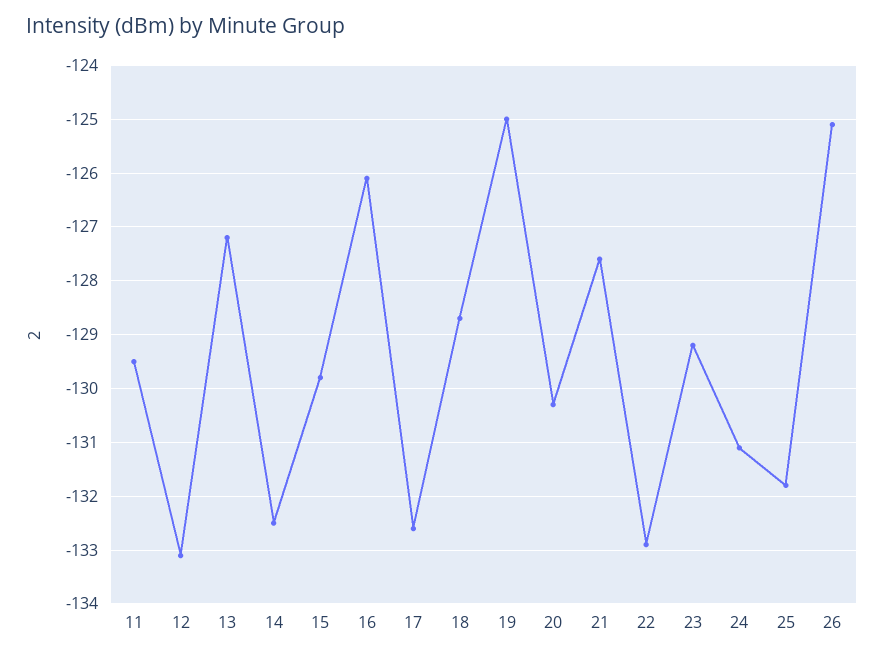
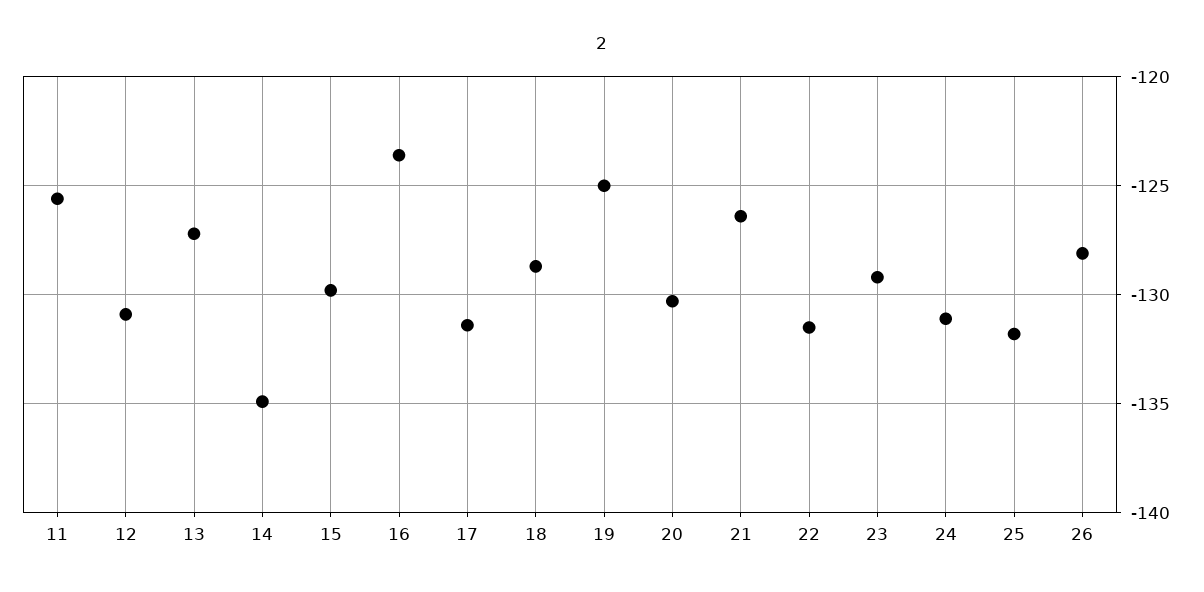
  {
-   "11": -129.5,
+   "11": -125.5,
-   "12": -133,
+   "12": -131,
    "13": -127,
-   "14": -132.5,
+   "14": -135,
    "15": -130,
-   "16": -126,
+   "16": -123.5,
-   "17": -132.5,
+   "17": -131.5,
    "18": -128.5,
    "19": -125,
    "20": -130.5,
-   "21": -127.5,
+   "21": -126.5,
-   "22": -133,
+   "22": -131.5,
    "23": -129,
    "24": -131,
    "25": -132,
-   "26": -125
+   "26": -128
  }

